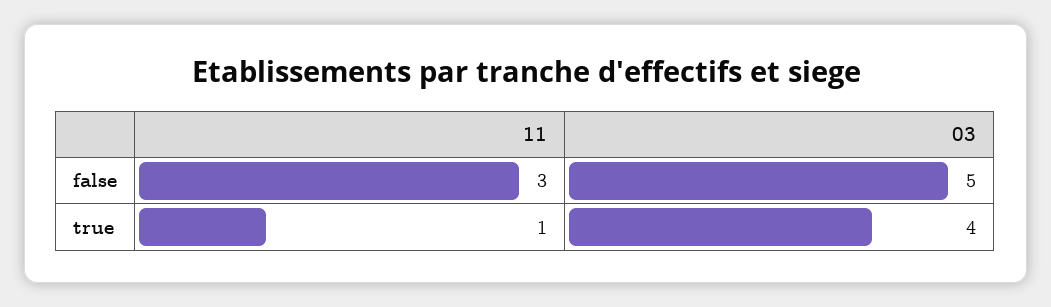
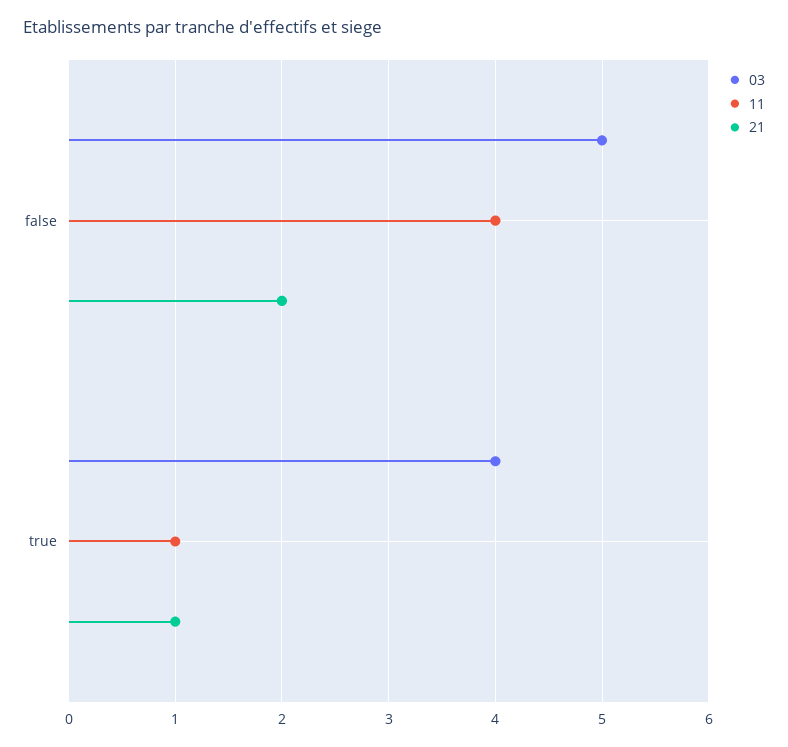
  {
    "11": {
-     "false": 3,
+     "false": 4,
      "true": 1
    },
    "03": {
      "false": 5,
      "true": 4
-   }
+   },
+   "21": {
+     "false": 2,
+     "true": 1
+   }
  }

